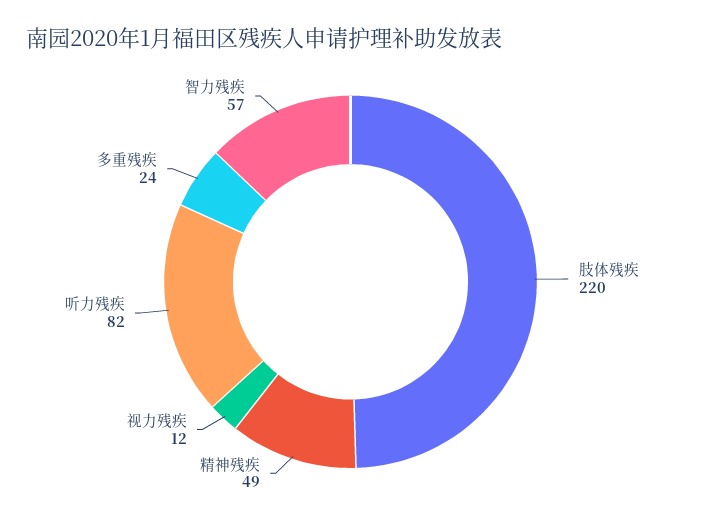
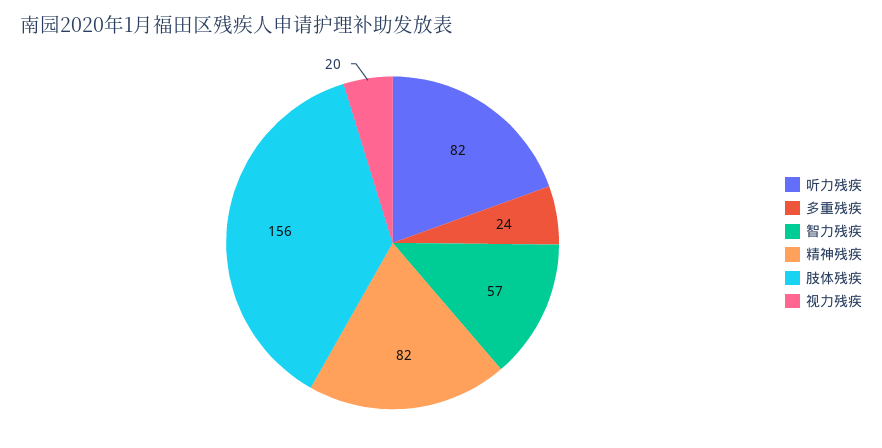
  {
-   "肢体残疾": 220,
+   "肢体残疾": 156,
-   "精神残疾": 49,
+   "精神残疾": 82,
-   "视力残疾": 12,
+   "视力残疾": 20,
    "听力残疾": 82,
    "多重残疾": 24,
    "智力残疾": 57
  }

